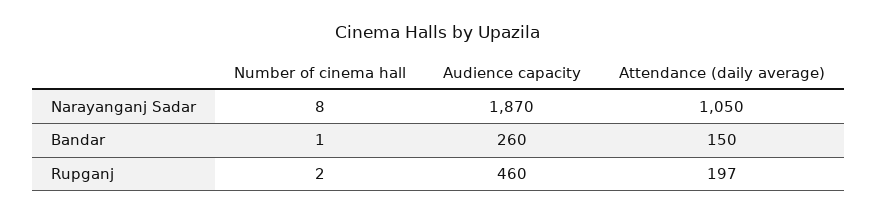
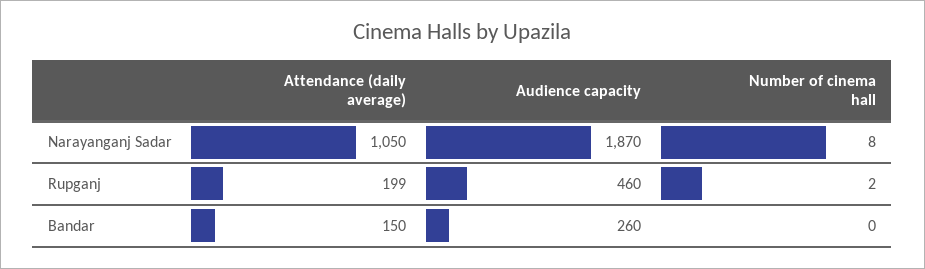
  {
    "Number of cinema hall": {
      "Narayanganj Sadar": 8,
-     "Bandar": 1,
+     "Bandar": 0,
      "Rupganj": 2
    },
    "Audience capacity": {
      "Narayanganj Sadar": 1870,
      "Bandar": 260,
      "Rupganj": 460
    },
    "Attendance (daily average)": {
      "Narayanganj Sadar": 1050,
      "Bandar": 150,
-     "Rupganj": 197
+     "Rupganj": 199
    }
  }

